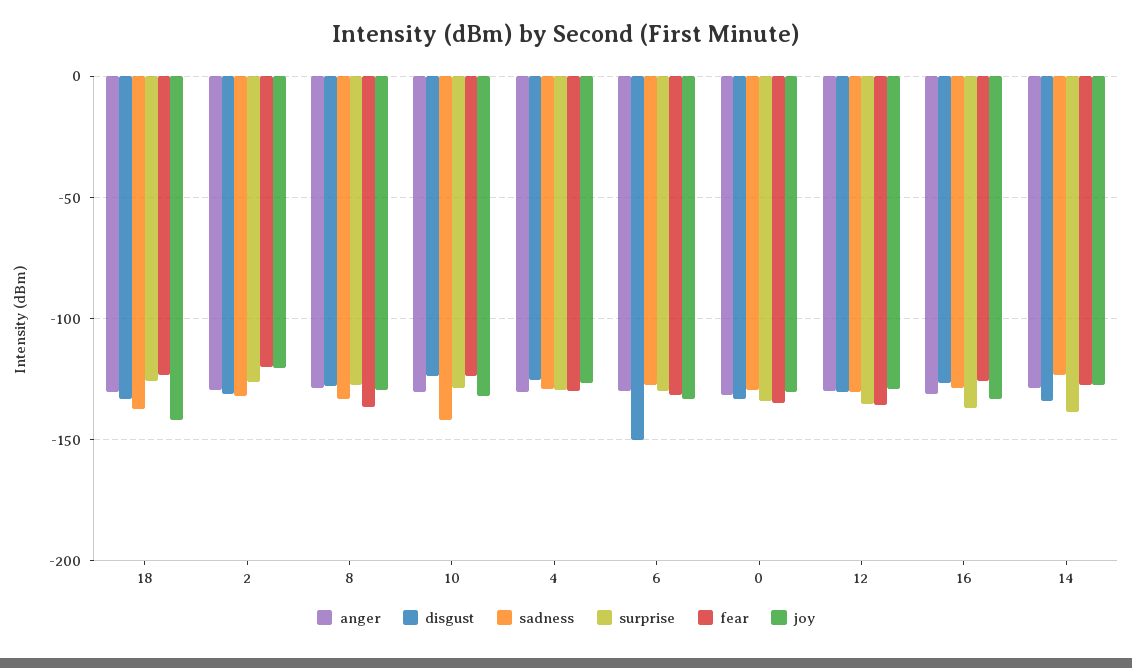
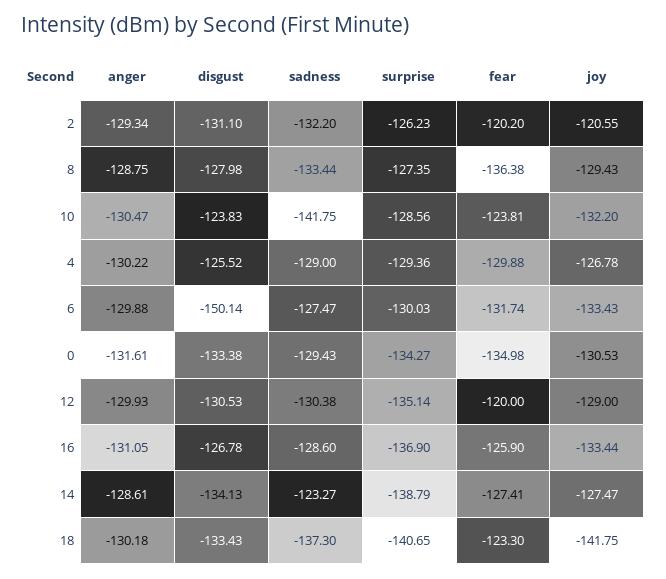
  {
    "anger": {
      "18": -130.18,
      "2": -129.34,
      "8": -128.75,
      "10": -130.47,
      "4": -130.22,
      "6": -129.88,
      "0": -131.61,
      "12": -129.93,
      "16": -131.05,
      "14": -128.61
    },
    "disgust": {
      "18": -133.43,
      "2": -131.1,
      "8": -127.98,
      "10": -123.83,
      "4": -125.52,
      "6": -150.14,
      "0": -133.38,
      "12": -130.53,
      "16": -126.78,
      "14": -134.13
    },
    "sadness": {
      "18": -137.3,
      "2": -132.2,
      "8": -133.44,
      "10": -141.75,
      "4": -129,
      "6": -127.47,
      "0": -129.43,
      "12": -130.38,
      "16": -128.6,
      "14": -123.27
    },
    "surprise": {
-     "18": -125,
+     "18": -140.65,
      "2": -126.23,
      "8": -127.35,
      "10": -128.56,
      "4": -129.36,
      "6": -130.03,
      "0": -134.27,
      "12": -135.14,
      "16": -136.9,
      "14": -138.79
    },
    "fear": {
      "18": -123.3,
      "2": -120.2,
      "8": -136.38,
      "10": -123.81,
      "4": -129.88,
      "6": -131.74,
      "0": -134.98,
-     "12": -135,
+     "12": -120,
      "16": -125.9,
      "14": -127.41
    },
    "joy": {
      "18": -141.75,
      "2": -120.55,
      "8": -129.43,
      "10": -132.2,
      "4": -126.78,
      "6": -133.43,
      "0": -130.53,
      "12": -129,
      "16": -133.44,
      "14": -127.47
    }
  }

